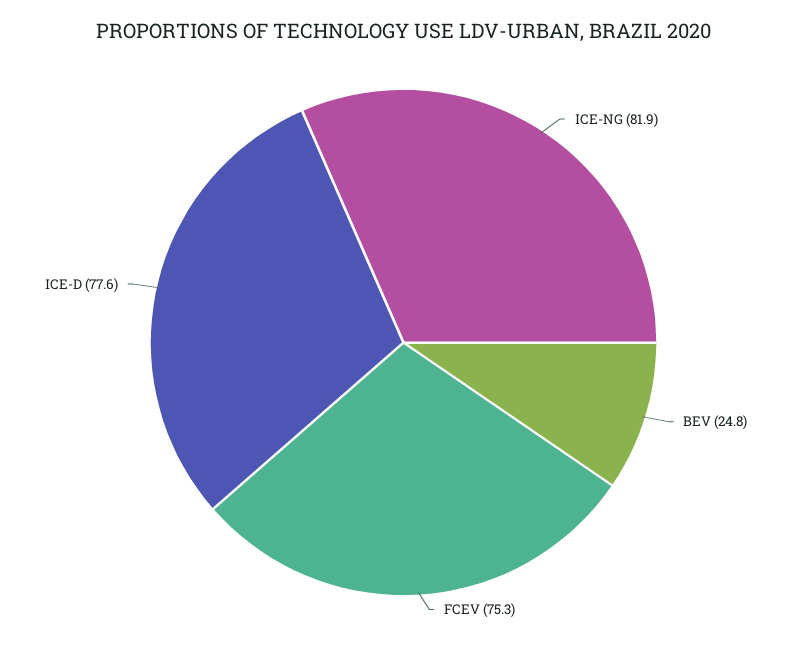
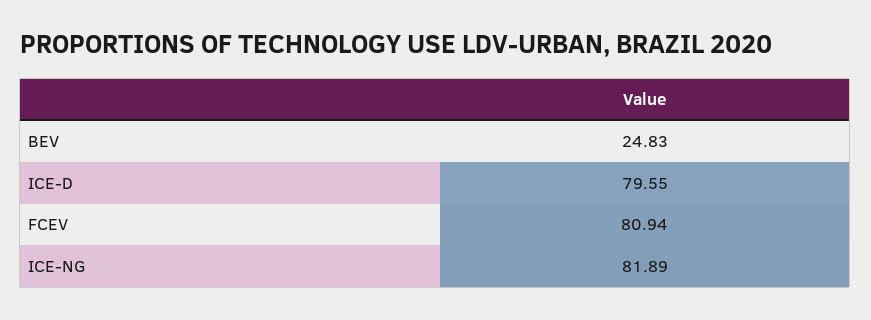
  {
    "ICE-NG": 81.89,
    "BEV": 24.83,
-   "FCEV": 75.3,
+   "FCEV": 80.94,
-   "ICE-D": 77.6
+   "ICE-D": 79.55
  }

